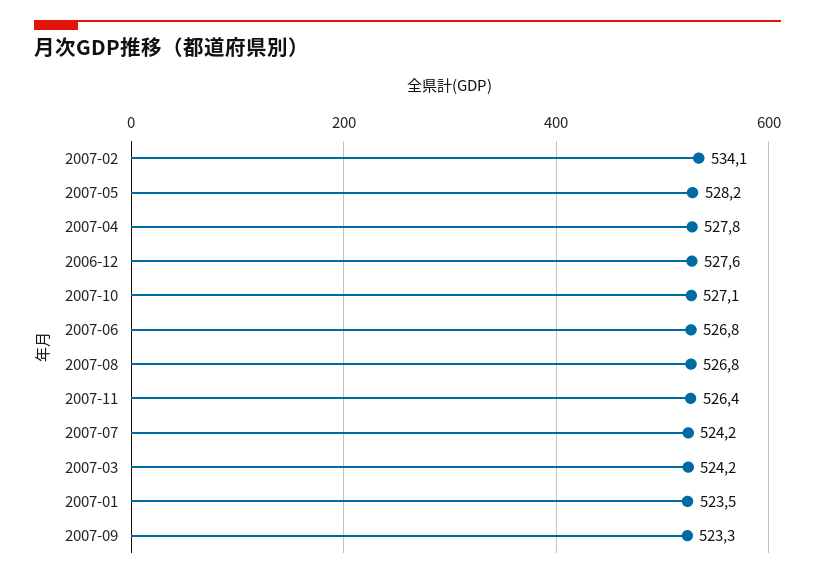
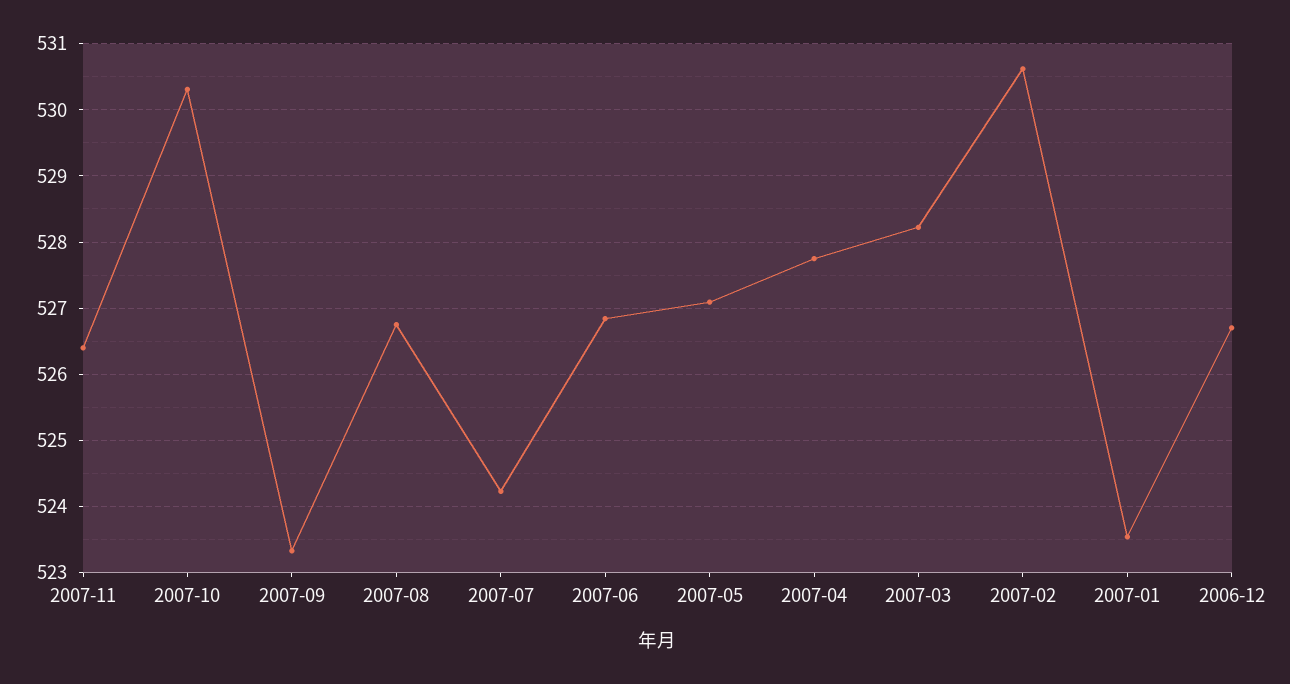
  {
-   "2007-02": 534.1,
+   "2007-02": 530.6,
-   "2007-05": 528.2,
+   "2007-05": 527.1,
    "2007-04": 527.8,
-   "2006-12": 527.6,
+   "2006-12": 526.7,
-   "2007-10": 527.1,
+   "2007-10": 530.3,
    "2007-06": 526.8,
    "2007-08": 526.8,
    "2007-11": 526.4,
    "2007-07": 524.2,
-   "2007-03": 524.2,
+   "2007-03": 528.2,
    "2007-01": 523.5,
    "2007-09": 523.3
  }

